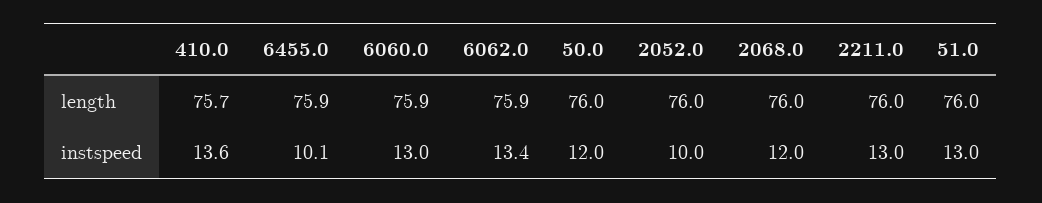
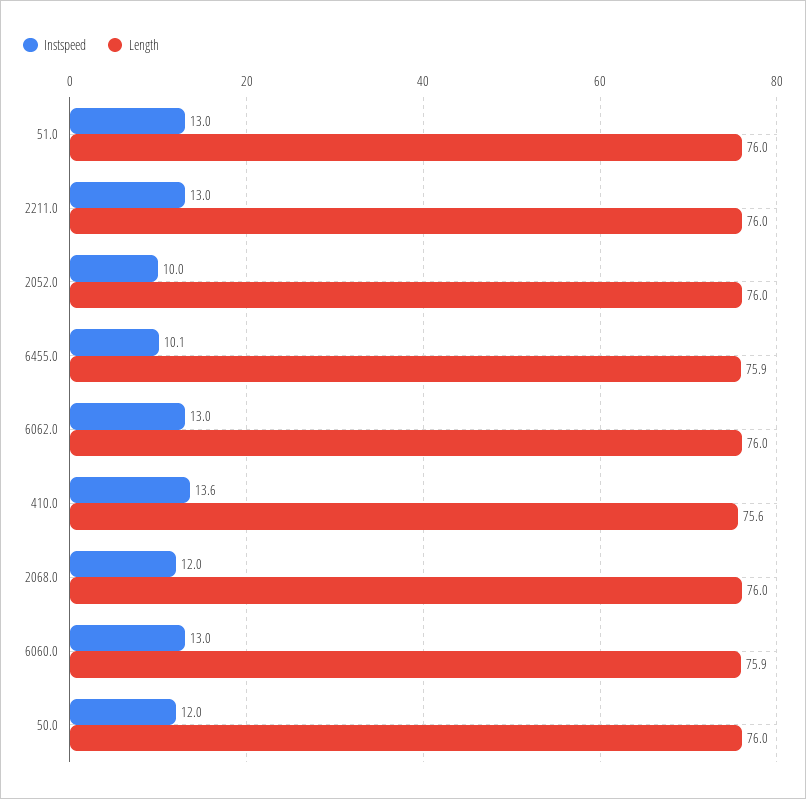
  {
    "length": {
-     "410.0": 75.7,
+     "410.0": 75.6,
      "6455.0": 75.9,
      "6060.0": 75.9,
-     "6062.0": 75.9,
+     "6062.0": 76,
      "50.0": 76,
      "2052.0": 76,
      "2068.0": 76,
      "2211.0": 76,
      "51.0": 76
    },
    "instspeed": {
      "410.0": 13.6,
      "6455.0": 10.1,
      "6060.0": 13,
-     "6062.0": 13.4,
+     "6062.0": 13,
      "50.0": 12,
      "2052.0": 10,
      "2068.0": 12,
      "2211.0": 13,
      "51.0": 13
    }
  }

